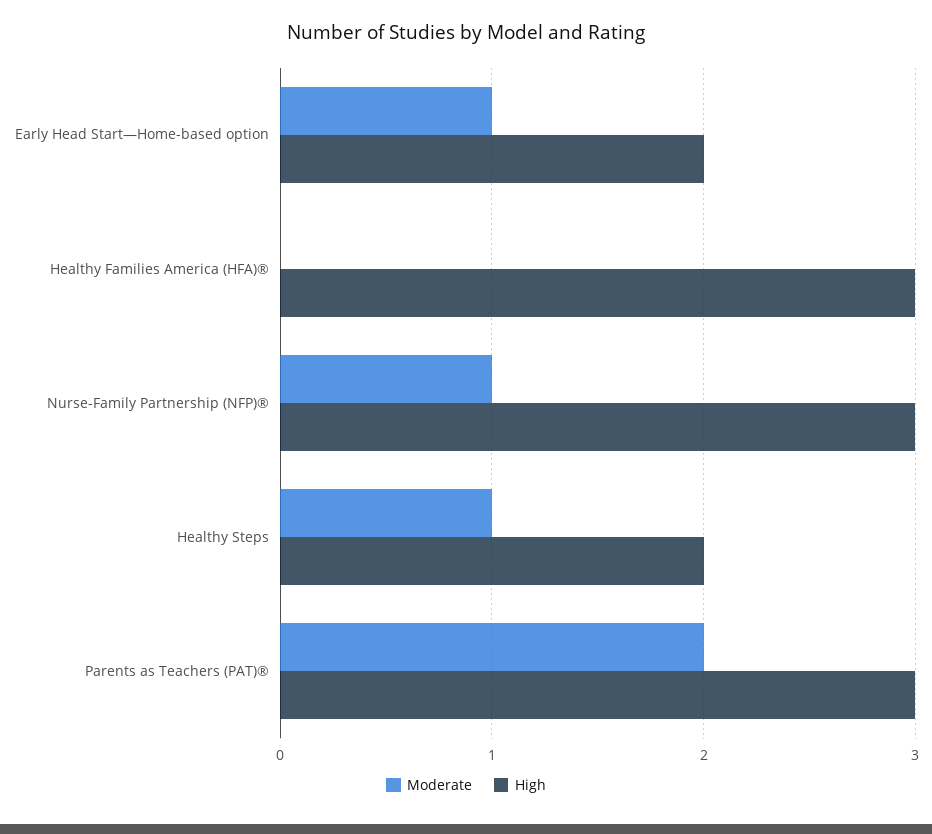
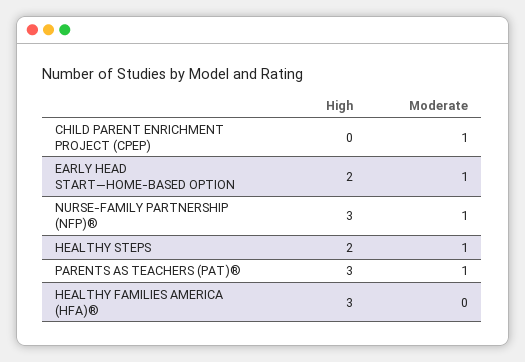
  {
    "Moderate": {
      "Early Head Start—Home-based option": 1,
      "Healthy Families America (HFA)®": 0,
      "Nurse-Family Partnership (NFP)®": 1,
      "Healthy Steps": 1,
-     "Parents as Teachers (PAT)®": 2
+     "Parents as Teachers (PAT)®": 1,
+     "CHILD PARENT ENRICHMENT PROJECT (CPEP)": 1
    },
    "High": {
      "Early Head Start—Home-based option": 2,
      "Healthy Families America (HFA)®": 3,
      "Nurse-Family Partnership (NFP)®": 3,
      "Healthy Steps": 2,
-     "Parents as Teachers (PAT)®": 3
+     "Parents as Teachers (PAT)®": 3,
+     "CHILD PARENT ENRICHMENT PROJECT (CPEP)": 0
    }
  }

